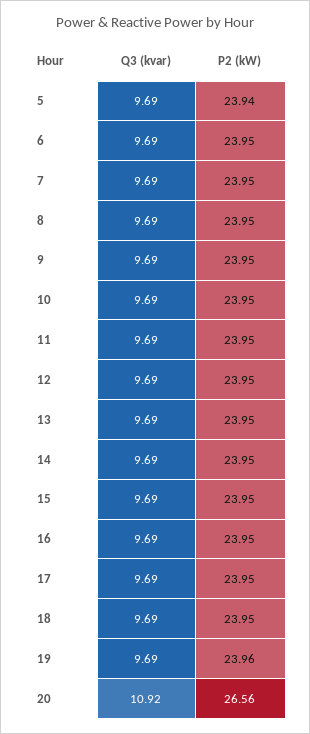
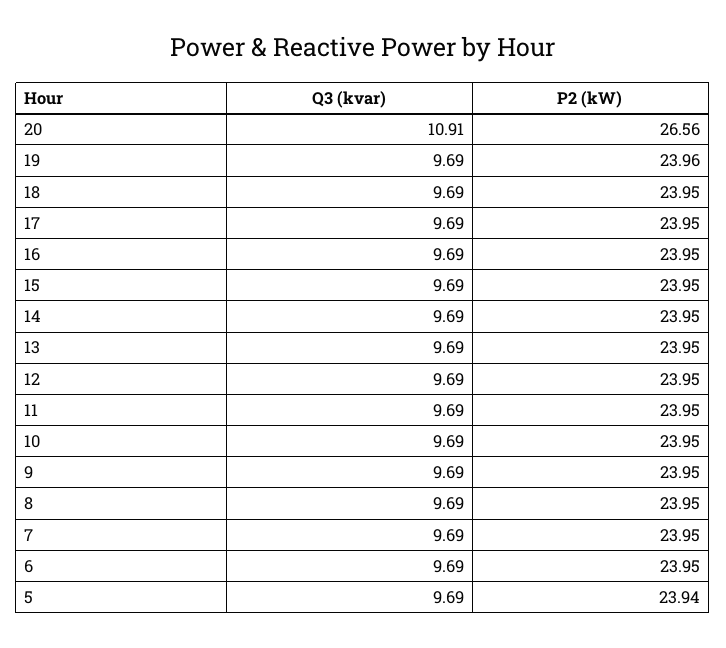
  {
    "Q3 (kvar)": {
      "5": 9.69,
      "6": 9.69,
      "7": 9.69,
      "8": 9.69,
      "9": 9.69,
      "10": 9.69,
      "11": 9.69,
      "12": 9.69,
      "13": 9.69,
      "14": 9.69,
      "15": 9.69,
      "16": 9.69,
      "17": 9.69,
      "18": 9.69,
      "19": 9.69,
-     "20": 10.92
+     "20": 10.91
    },
    "P2 (kW)": {
      "5": 23.94,
      "6": 23.95,
      "7": 23.95,
      "8": 23.95,
      "9": 23.95,
      "10": 23.95,
      "11": 23.95,
      "12": 23.95,
      "13": 23.95,
      "14": 23.95,
      "15": 23.95,
      "16": 23.95,
      "17": 23.95,
      "18": 23.95,
      "19": 23.96,
      "20": 26.56
    }
  }

